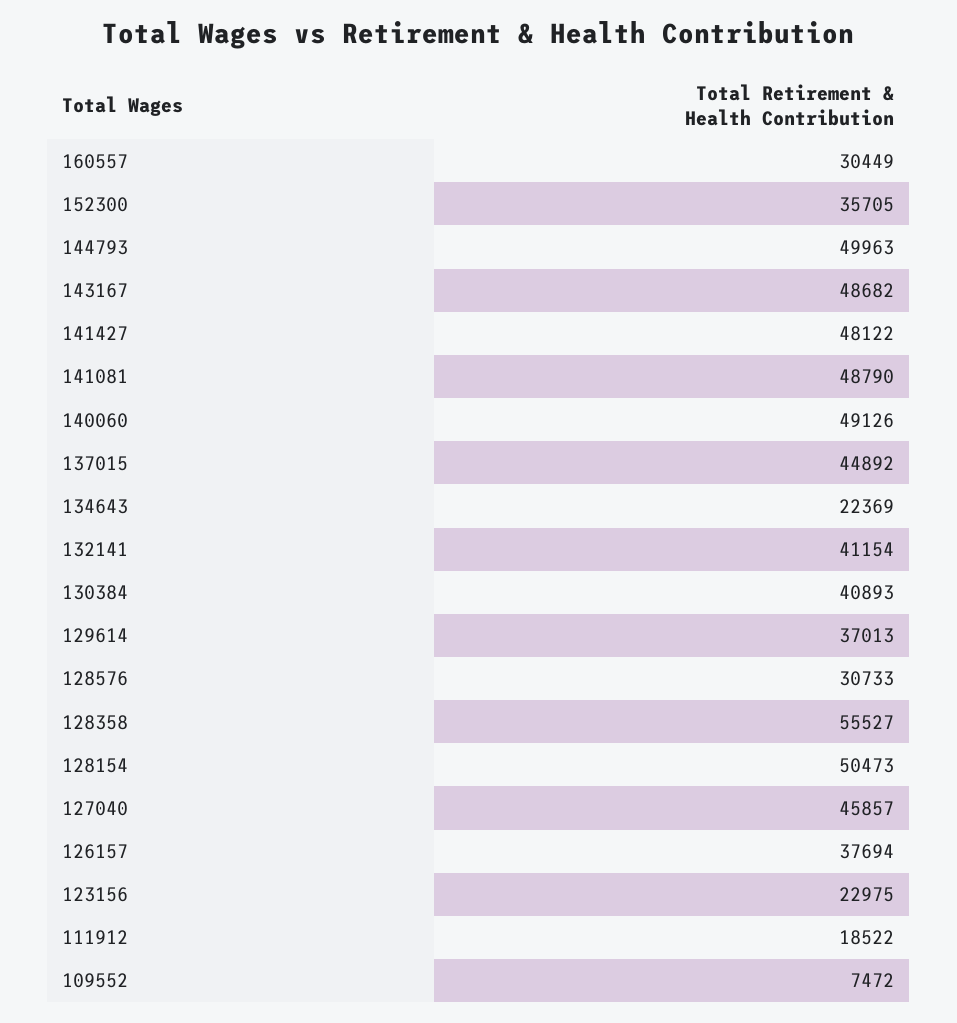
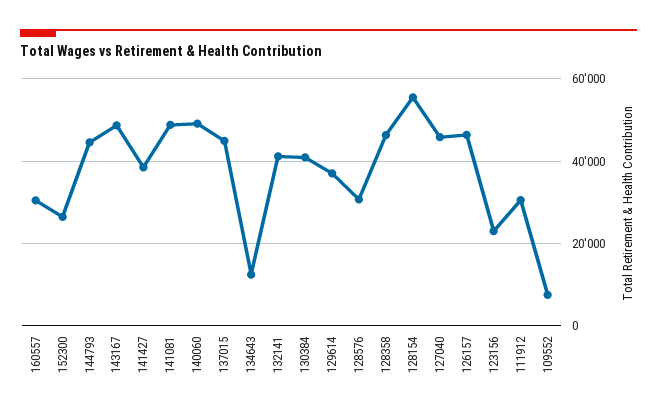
  {
    "160557": 30449,
-   "152300": 35705,
+   "152300": 26000,
-   "144793": 49963,
+   "144793": 44000,
    "143167": 48682,
-   "141427": 48122,
+   "141427": 38000,
    "141081": 48790,
    "140060": 49126,
    "137015": 44892,
-   "134643": 22369,
+   "134643": 12000,
    "132141": 41154,
    "130384": 40893,
    "129614": 37013,
    "128576": 30733,
-   "128358": 55527,
+   "128358": 46000,
-   "128154": 50473,
+   "128154": 56000,
    "127040": 45857,
-   "126157": 37694,
+   "126157": 46000,
    "123156": 22975,
-   "111912": 18522,
+   "111912": 30000,
    "109552": 7472
  }

